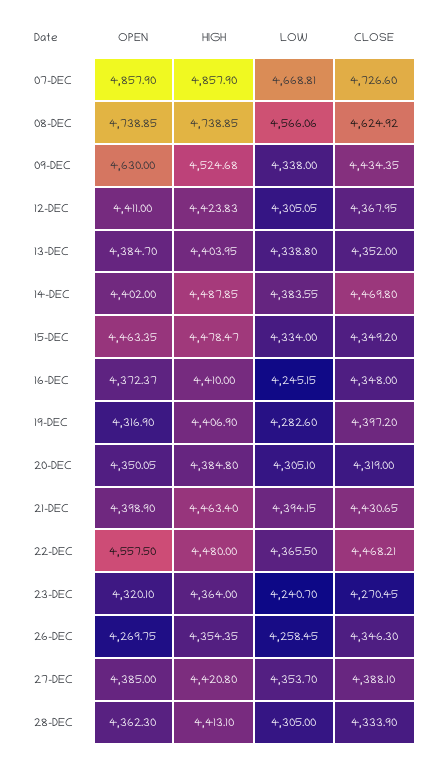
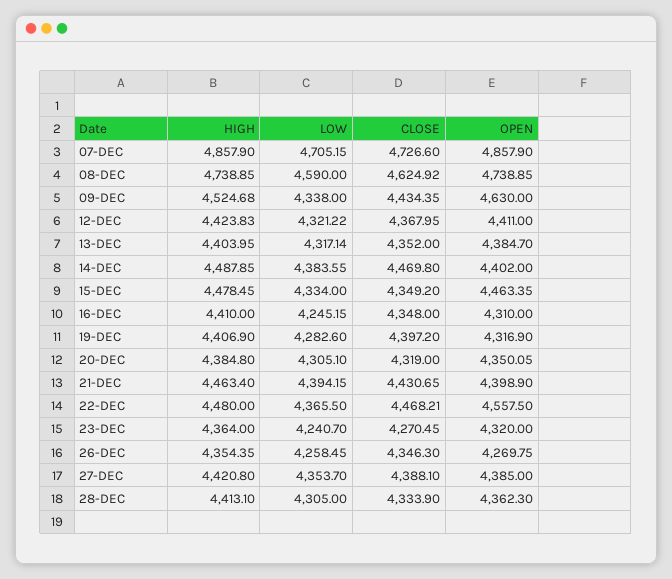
  {
    "OPEN": {
      "07-DEC": 4857.9,
      "08-DEC": 4738.85,
      "09-DEC": 4630,
      "12-DEC": 4411,
      "13-DEC": 4384.7,
      "14-DEC": 4402,
      "15-DEC": 4463.35,
-     "16-DEC": 4372.37,
+     "16-DEC": 4310,
      "19-DEC": 4316.9,
      "20-DEC": 4350.05,
      "21-DEC": 4398.9,
      "22-DEC": 4557.5,
-     "23-DEC": 4320.1,
+     "23-DEC": 4320,
      "26-DEC": 4269.75,
      "27-DEC": 4385,
      "28-DEC": 4362.3
    },
    "HIGH": {
      "07-DEC": 4857.9,
      "08-DEC": 4738.85,
      "09-DEC": 4524.68,
      "12-DEC": 4423.83,
      "13-DEC": 4403.95,
      "14-DEC": 4487.85,
-     "15-DEC": 4478.47,
+     "15-DEC": 4478.45,
      "16-DEC": 4410,
      "19-DEC": 4406.9,
      "20-DEC": 4384.8,
      "21-DEC": 4463.4,
      "22-DEC": 4480,
      "23-DEC": 4364,
      "26-DEC": 4354.35,
      "27-DEC": 4420.8,
      "28-DEC": 4413.1
    },
    "LOW": {
-     "07-DEC": 4668.81,
+     "07-DEC": 4705.15,
-     "08-DEC": 4566.06,
+     "08-DEC": 4590,
      "09-DEC": 4338,
-     "12-DEC": 4305.05,
+     "12-DEC": 4321.22,
-     "13-DEC": 4338.8,
+     "13-DEC": 4317.14,
      "14-DEC": 4383.55,
      "15-DEC": 4334,
      "16-DEC": 4245.15,
      "19-DEC": 4282.6,
      "20-DEC": 4305.1,
      "21-DEC": 4394.15,
      "22-DEC": 4365.5,
      "23-DEC": 4240.7,
      "26-DEC": 4258.45,
      "27-DEC": 4353.7,
      "28-DEC": 4305
    },
    "CLOSE": {
      "07-DEC": 4726.6,
      "08-DEC": 4624.92,
      "09-DEC": 4434.35,
      "12-DEC": 4367.95,
      "13-DEC": 4352,
      "14-DEC": 4469.8,
      "15-DEC": 4349.2,
      "16-DEC": 4348,
      "19-DEC": 4397.2,
      "20-DEC": 4319,
      "21-DEC": 4430.65,
      "22-DEC": 4468.21,
      "23-DEC": 4270.45,
      "26-DEC": 4346.3,
      "27-DEC": 4388.1,
      "28-DEC": 4333.9
    }
  }

